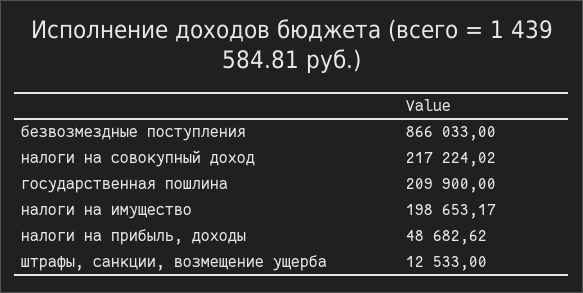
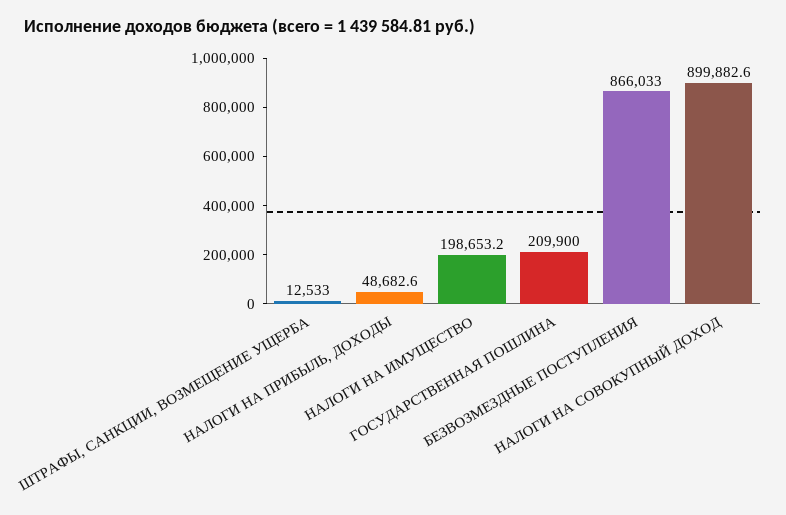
  {
    "безвозмездные поступления": 866033,
-   "налоги на совокупный доход": 217224.02,
+   "налоги на совокупный доход": 899882.6,
    "государственная пошлина": 209900,
    "налоги на имущество": 198653.17,
    "налоги на прибыль, доходы": 48682.62,
    "штрафы, санкции, возмещение ущерба": 12533
  }

